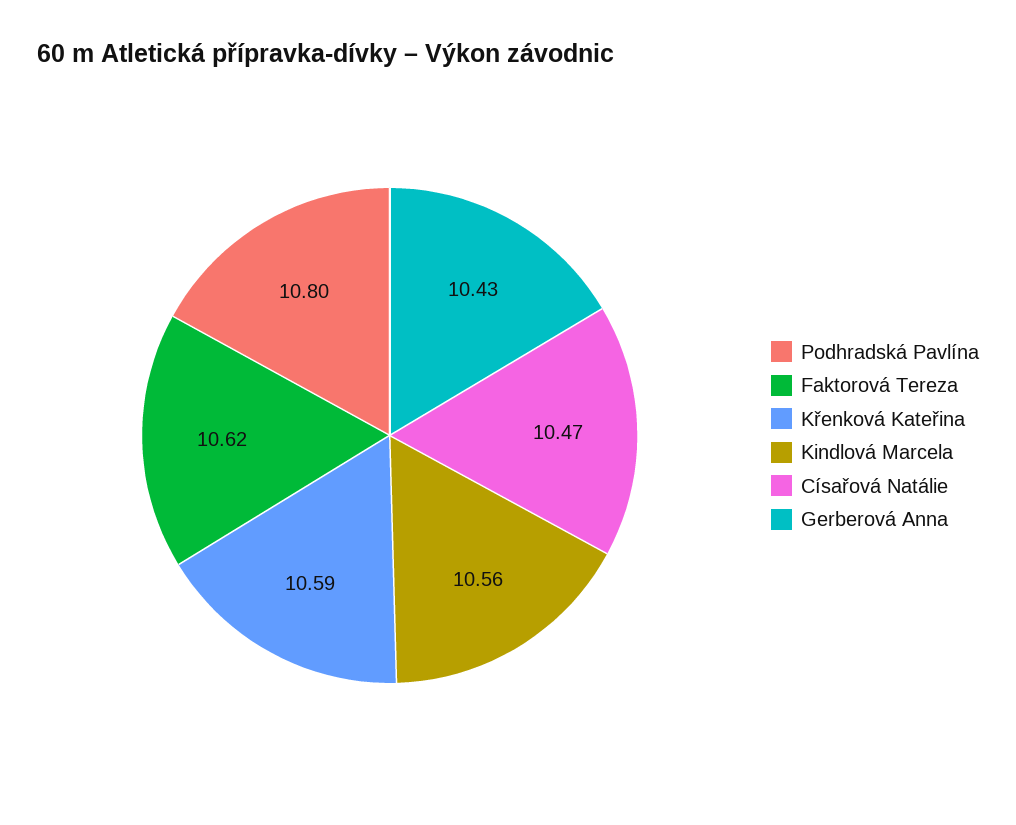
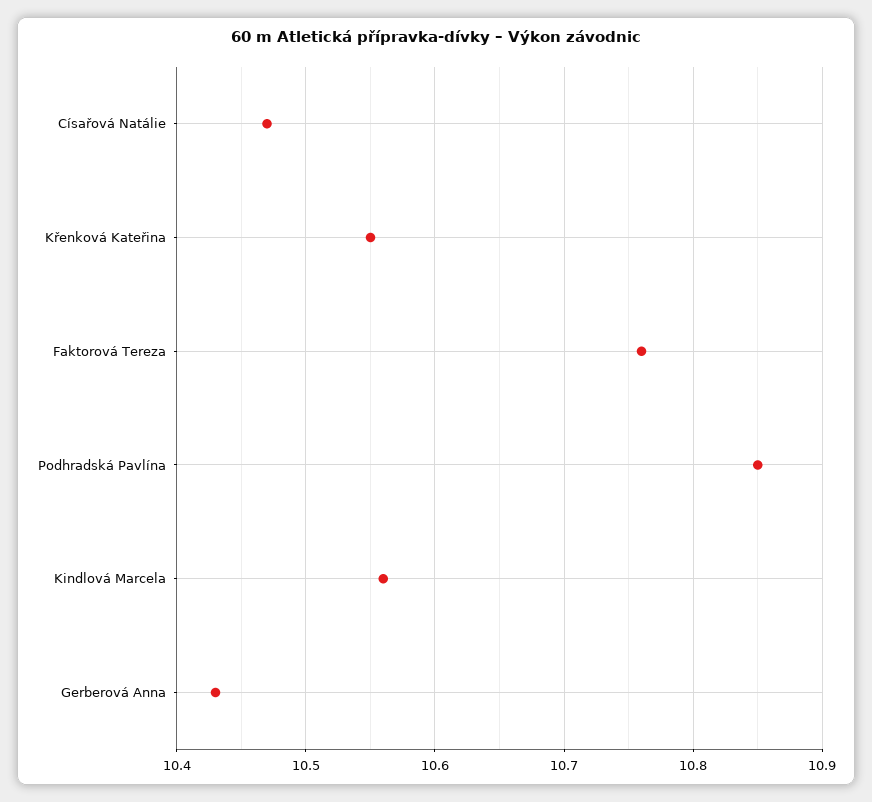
  {
-   "Podhradská Pavlína": 10.8,
+   "Podhradská Pavlína": 10.85,
-   "Faktorová Tereza": 10.62,
+   "Faktorová Tereza": 10.76,
-   "Křenková Kateřina": 10.59,
+   "Křenková Kateřina": 10.55,
    "Kindlová Marcela": 10.56,
    "Císařová Natálie": 10.47,
    "Gerberová Anna": 10.43
  }

